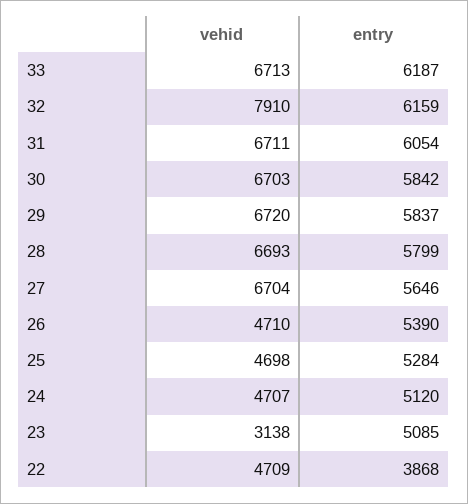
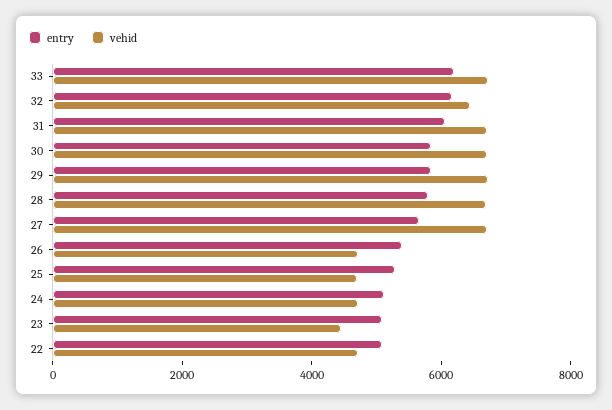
  {
    "vehid": {
      "33": 6713,
-     "32": 7910,
+     "32": 6500,
      "31": 6711,
      "30": 6703,
      "29": 6720,
      "28": 6693,
      "27": 6704,
      "26": 4710,
      "25": 4698,
      "24": 4707,
-     "23": 3138,
+     "23": 4500,
      "22": 4709
    },
    "entry": {
      "33": 6187,
      "32": 6159,
      "31": 6054,
      "30": 5842,
      "29": 5837,
      "28": 5799,
      "27": 5646,
      "26": 5390,
      "25": 5284,
      "24": 5120,
      "23": 5085,
-     "22": 3868
+     "22": 5000
    }
  }

